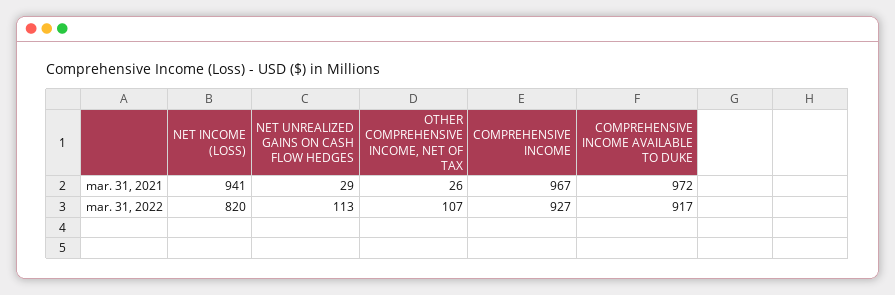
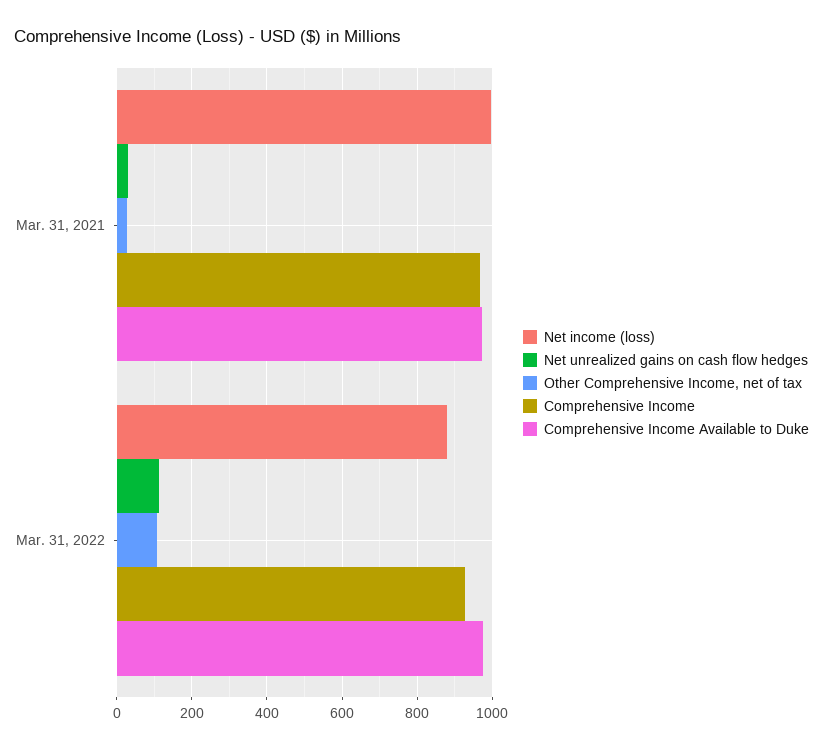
  {
    "NET INCOME (LOSS)": {
-     "mar. 31, 2021": 941,
+     "mar. 31, 2021": 1000,
-     "mar. 31, 2022": 820
+     "mar. 31, 2022": 880
    },
    "NET UNREALIZED GAINS ON CASH FLOW HEDGES": {
      "mar. 31, 2021": 29,
      "mar. 31, 2022": 113
    },
    "OTHER COMPREHENSIVE INCOME, NET OF TAX": {
      "mar. 31, 2021": 26,
      "mar. 31, 2022": 107
    },
    "COMPREHENSIVE INCOME": {
      "mar. 31, 2021": 967,
      "mar. 31, 2022": 927
    },
    "COMPREHENSIVE INCOME AVAILABLE TO DUKE": {
      "mar. 31, 2021": 972,
-     "mar. 31, 2022": 917
+     "mar. 31, 2022": 980
    }
  }

